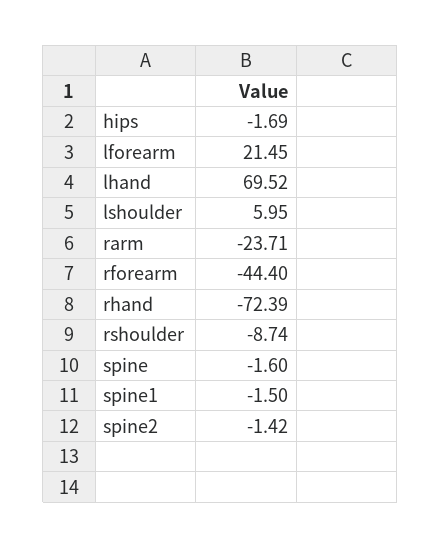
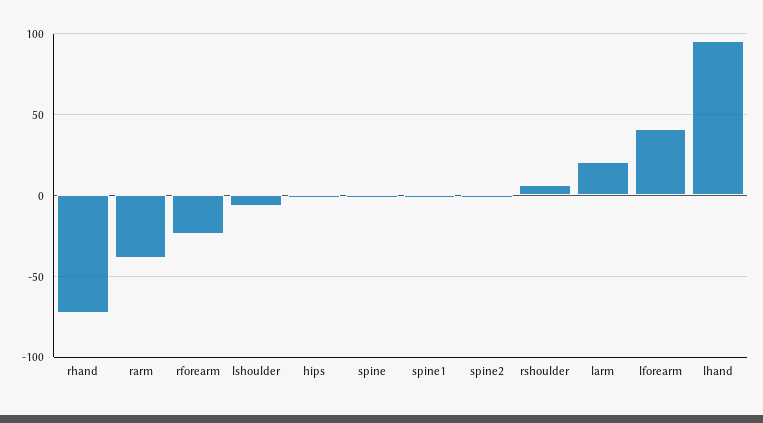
  {
    "hips": -1.69,
-   "lforearm": 21.45,
+   "lforearm": 40,
-   "lhand": 69.52,
+   "lhand": 95,
-   "lshoulder": 5.95,
+   "lshoulder": -5,
-   "rarm": -23.71,
+   "rarm": -40,
-   "rforearm": -44.4,
+   "rforearm": -25,
    "rhand": -72.39,
-   "rshoulder": -8.74,
+   "rshoulder": 5,
    "spine": -1.6,
    "spine1": -1.5,
-   "spine2": -1.42
+   "spine2": -1.42,
+   "larm": 20
  }

